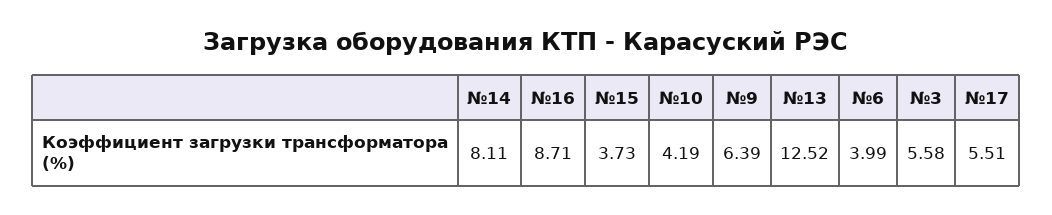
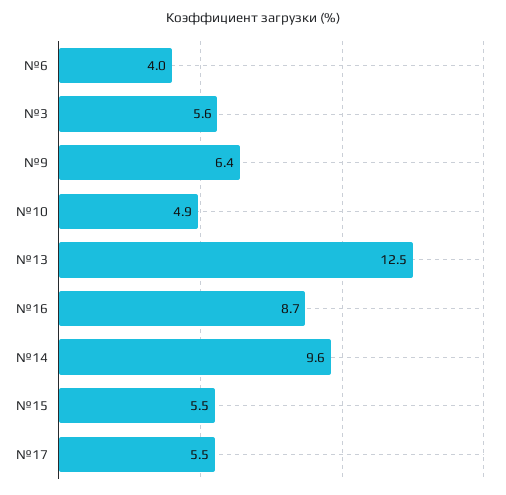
  {
-   "№14": 8.11,
+   "№14": 9.6,
    "№16": 8.71,
-   "№15": 3.73,
+   "№15": 5.5,
-   "№10": 4.19,
+   "№10": 4.9,
    "№9": 6.39,
    "№13": 12.52,
    "№6": 3.99,
    "№3": 5.58,
    "№17": 5.51
  }

